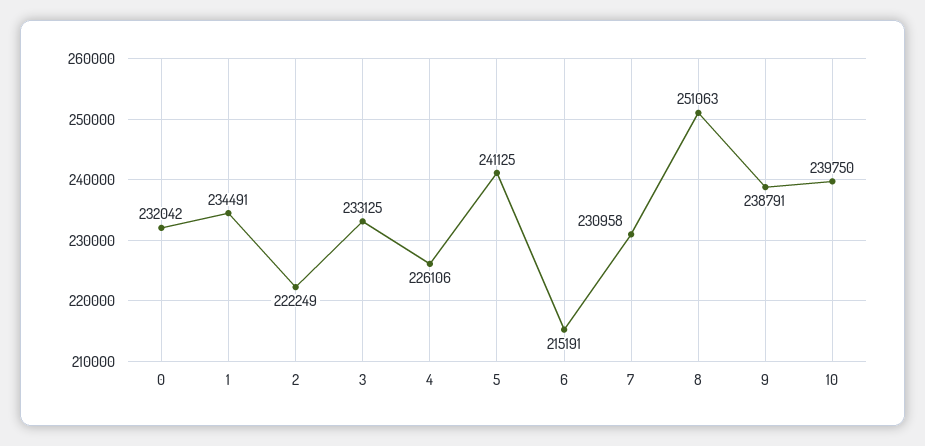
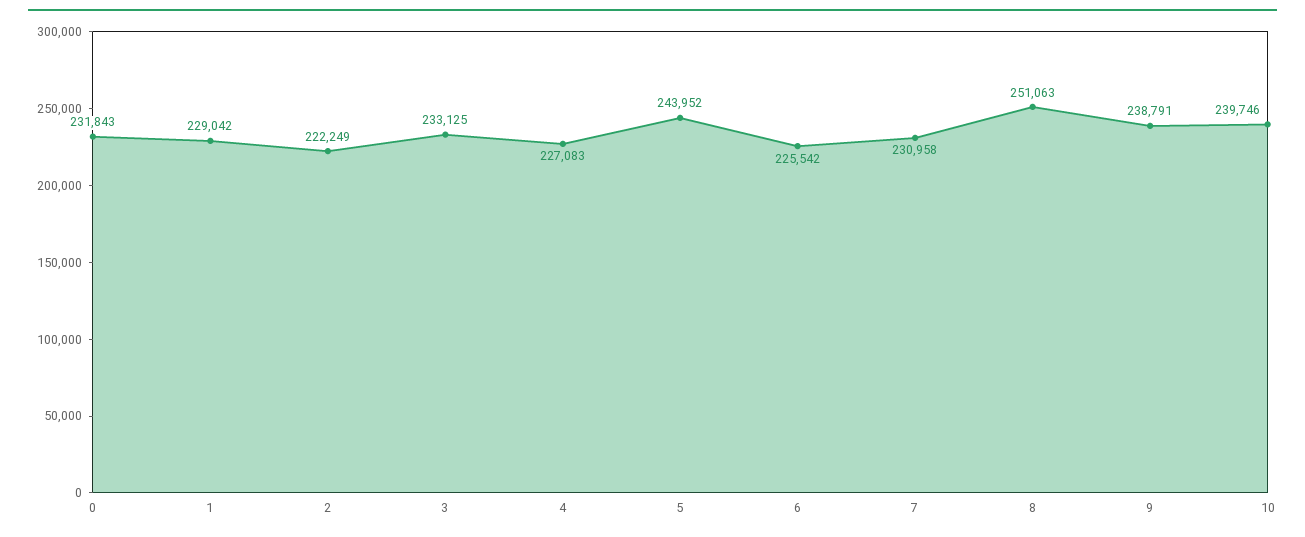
  {
-   "0": 232042,
+   "0": 231843,
-   "1": 234491,
+   "1": 229042,
    "2": 222249,
    "3": 233125,
-   "4": 226106,
+   "4": 227083,
-   "5": 241125,
+   "5": 243952,
-   "6": 215191,
+   "6": 225542,
    "7": 230958,
    "8": 251063,
    "9": 238791,
-   "10": 239750
+   "10": 239746
  }

